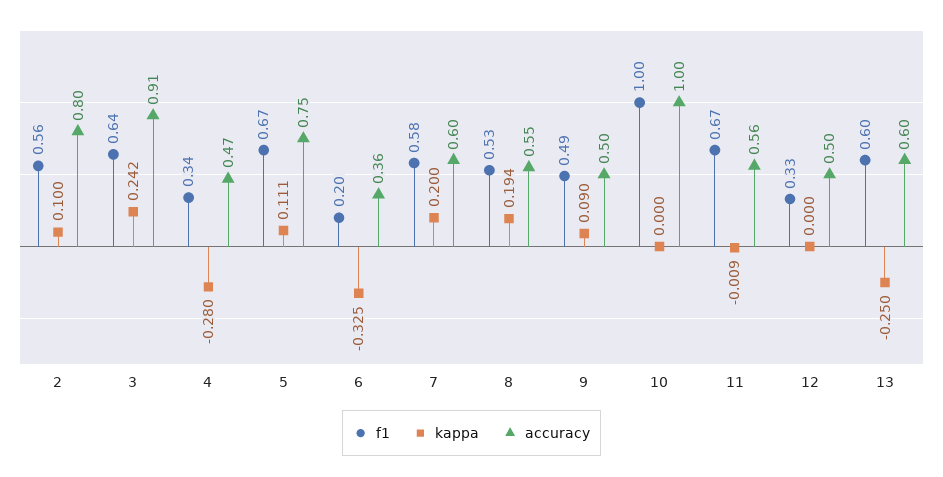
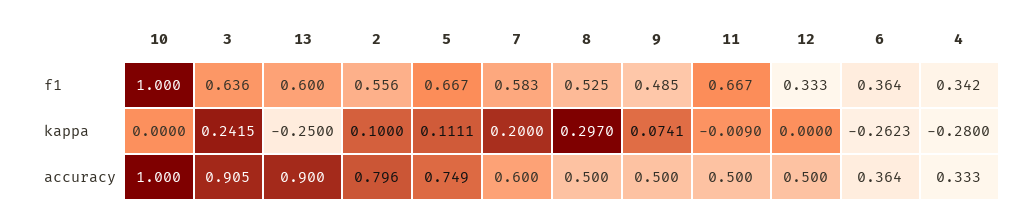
  {
    "f1": {
      "2": 0.556,
      "3": 0.636,
      "4": 0.342,
      "5": 0.667,
-     "6": 0.2,
+     "6": 0.364,
      "7": 0.583,
      "8": 0.525,
      "9": 0.485,
      "10": 1,
      "11": 0.667,
      "12": 0.333,
      "13": 0.6
    },
    "kappa": {
      "2": 0.1,
      "3": 0.2415,
      "4": -0.28,
      "5": 0.1111,
-     "6": -0.325,
+     "6": -0.2623,
      "7": 0.2,
-     "8": 0.194,
+     "8": 0.297,
-     "9": 0.09,
+     "9": 0.0741,
      "10": 0,
      "11": -0.009,
      "12": 0,
      "13": -0.25
    },
    "accuracy": {
      "2": 0.796,
      "3": 0.905,
-     "4": 0.47,
+     "4": 0.333,
      "5": 0.749,
      "6": 0.364,
      "7": 0.6,
-     "8": 0.55,
+     "8": 0.5,
      "9": 0.5,
      "10": 1,
-     "11": 0.56,
+     "11": 0.5,
      "12": 0.5,
-     "13": 0.6
+     "13": 0.9
    }
  }

